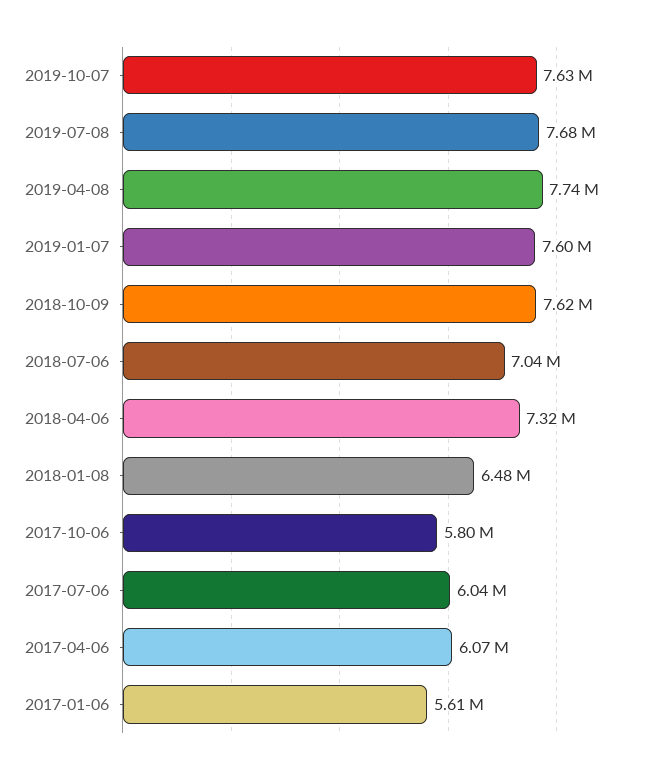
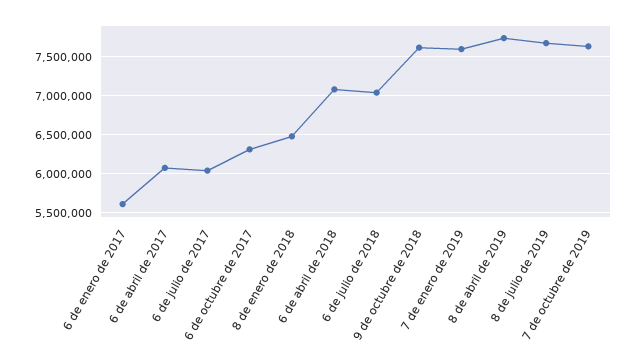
  {
    "2019-10-07": 7630000,
    "2019-07-08": 7680000,
    "2019-04-08": 7740000,
    "2019-01-07": 7600000,
    "2018-10-09": 7620000,
    "2018-07-06": 7040000,
-   "2018-04-06": 7320000,
+   "2018-04-06": 7100000,
    "2018-01-08": 6480000,
-   "2017-10-06": 5800000,
+   "2017-10-06": 6300000,
    "2017-07-06": 6040000,
    "2017-04-06": 6070000,
    "2017-01-06": 5610000
  }

